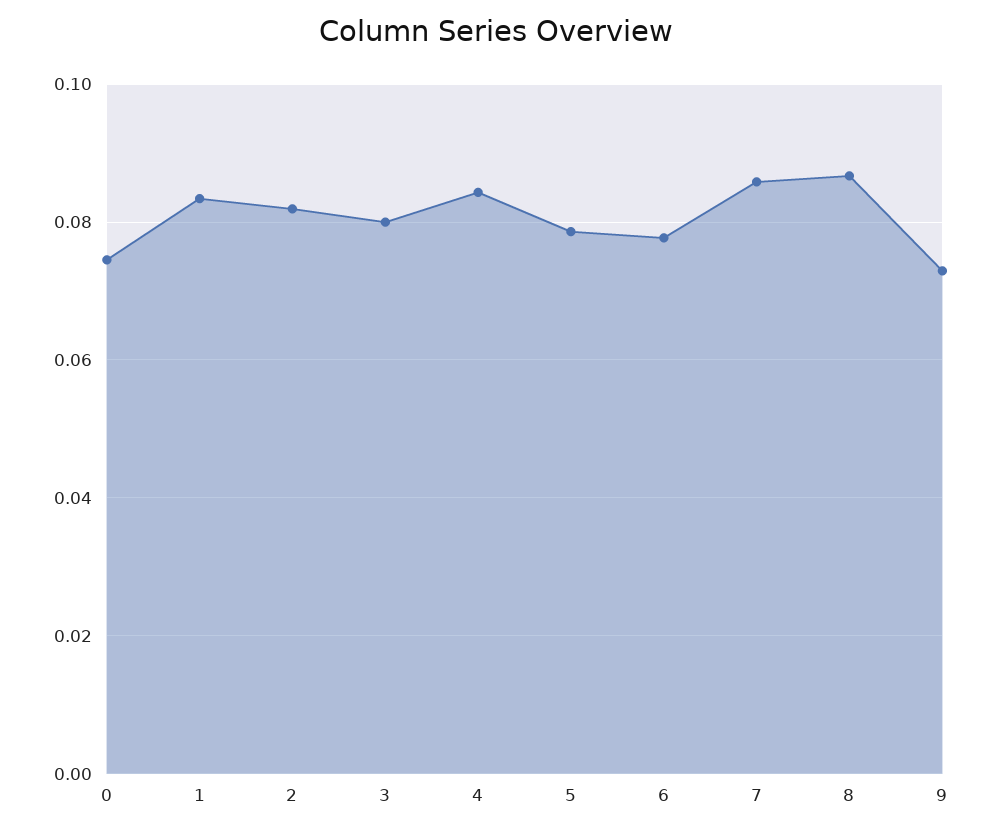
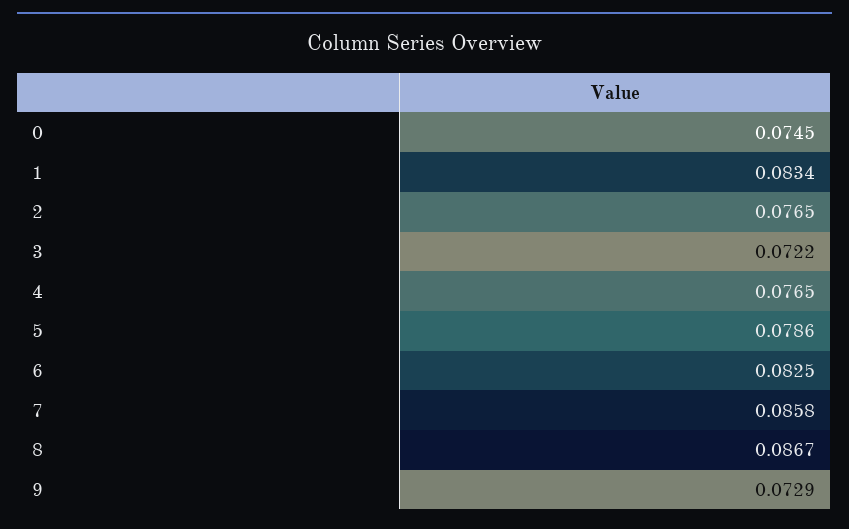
  {
    "0": 0.0745,
    "1": 0.0834,
-   "2": 0.082,
+   "2": 0.0765,
-   "3": 0.08,
+   "3": 0.0722,
-   "4": 0.084,
+   "4": 0.0765,
    "5": 0.0786,
-   "6": 0.078,
+   "6": 0.0825,
    "7": 0.0858,
    "8": 0.0867,
    "9": 0.0729
  }

